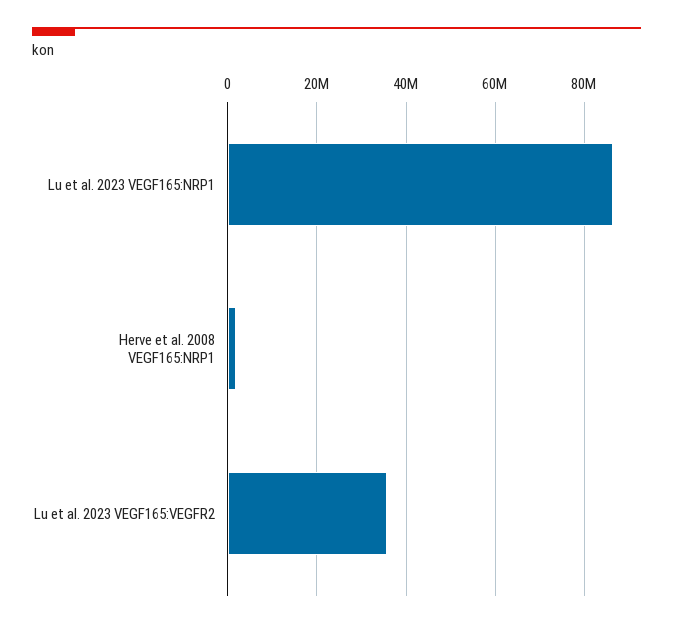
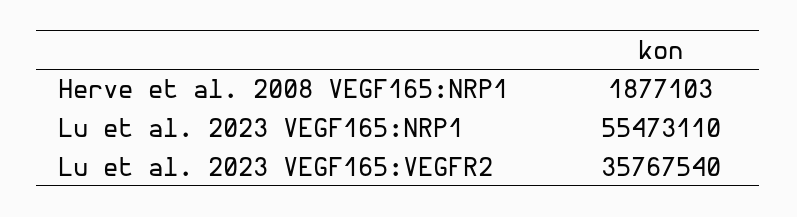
  {
-   "Lu et al. 2023 VEGF165:NRP1": 86000000,
+   "Lu et al. 2023 VEGF165:NRP1": 55473110,
    "Herve et al. 2008 VEGF165:NRP1": 1877103,
    "Lu et al. 2023 VEGF165:VEGFR2": 35767540
  }

